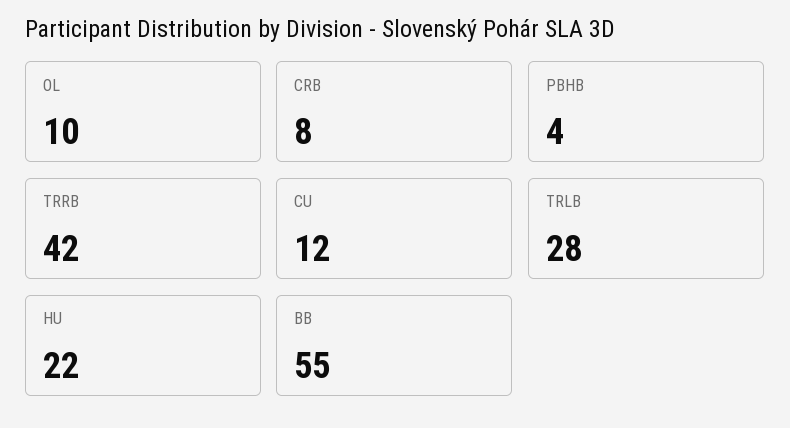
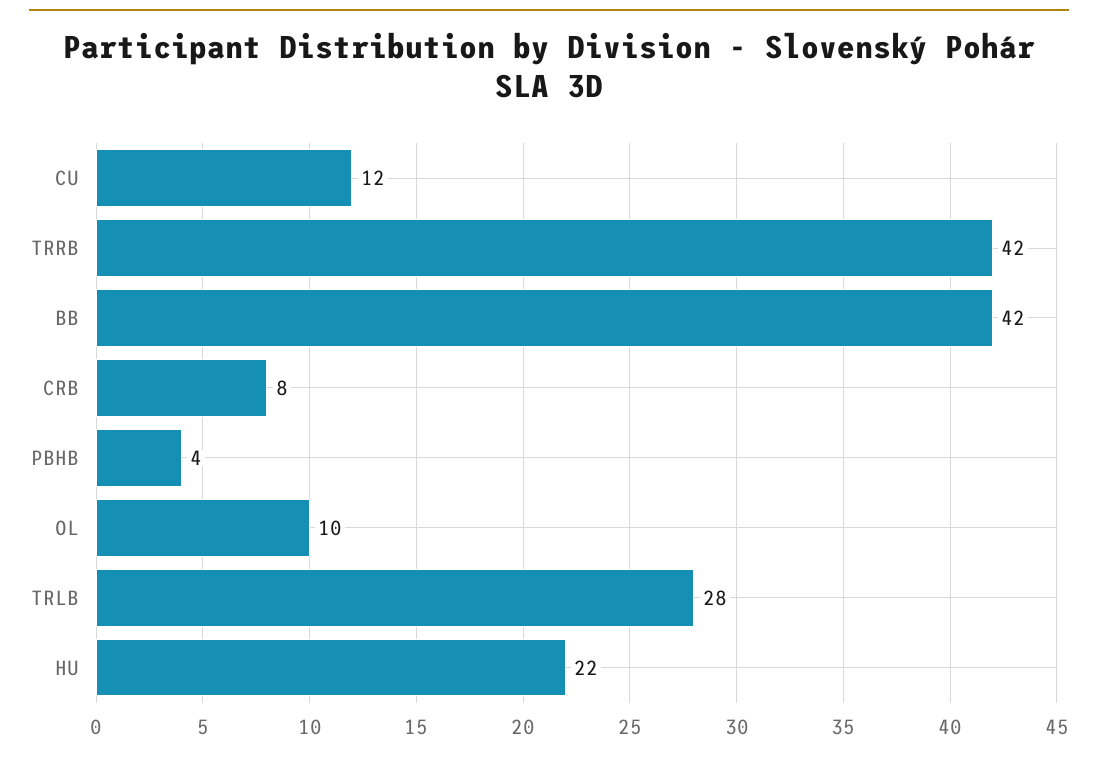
  {
    "OL": 10,
    "CRB": 8,
    "PBHB": 4,
    "TRRB": 42,
    "CU": 12,
    "TRLB": 28,
    "HU": 22,
-   "BB": 55
+   "BB": 42
  }

